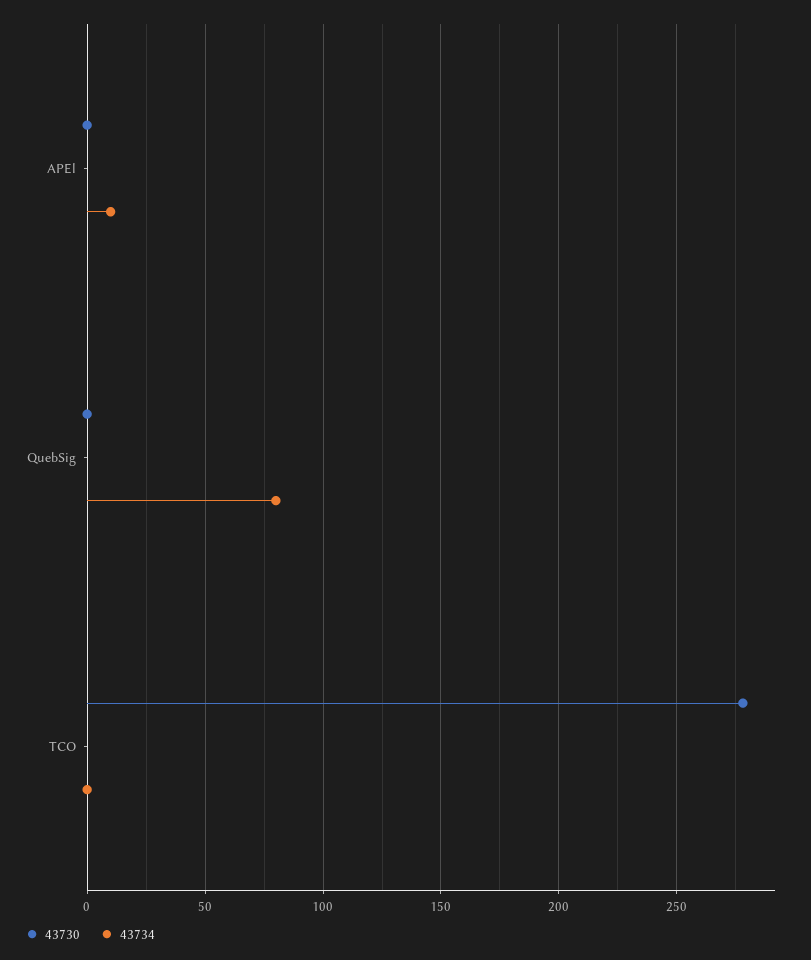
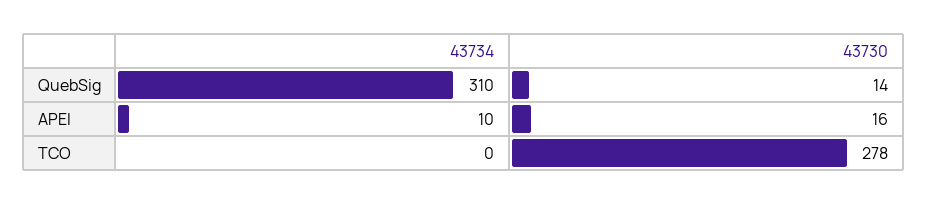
  {
    "43730": {
-     "APEl": 0,
+     "APEl": 16,
-     "QuebSig": 0,
+     "QuebSig": 14,
      "TCO": 278
    },
    "43734": {
      "APEl": 10,
-     "QuebSig": 80,
+     "QuebSig": 310,
      "TCO": 0
    }
  }

